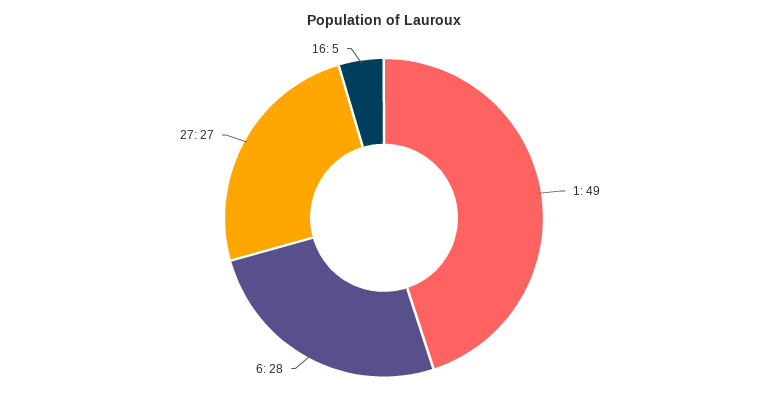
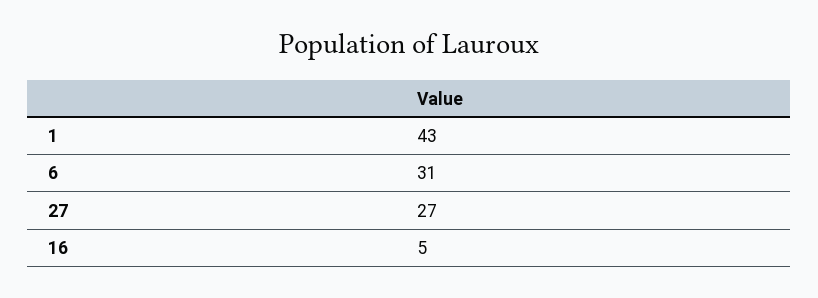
  {
-   "1": 49,
+   "1": 43,
-   "6": 28,
+   "6": 31,
    "27": 27,
    "16": 5
  }

